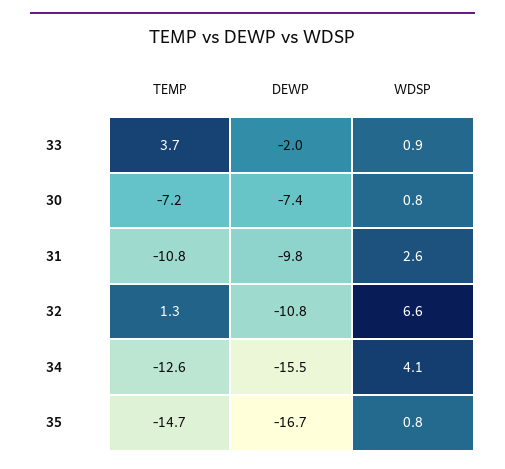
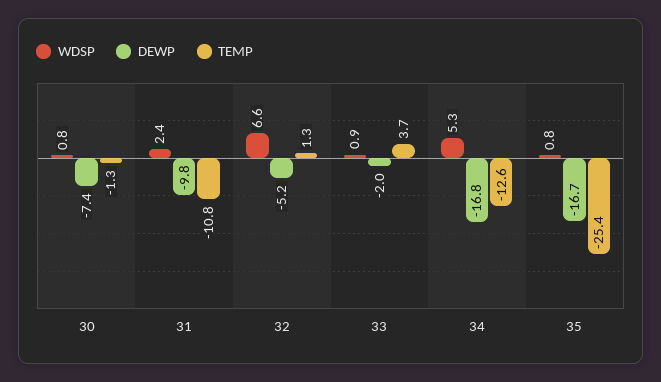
  {
    "TEMP": {
      "33": 3.7,
-     "30": -7.2,
+     "30": -1.3,
      "31": -10.8,
      "32": 1.3,
      "34": -12.6,
-     "35": -14.7
+     "35": -25.4
    },
    "DEWP": {
      "33": -2,
      "30": -7.4,
      "31": -9.8,
-     "32": -10.8,
+     "32": -5.2,
-     "34": -15.5,
+     "34": -16.8,
      "35": -16.7
    },
    "WDSP": {
      "33": 0.9,
      "30": 0.8,
-     "31": 2.6,
+     "31": 2.4,
      "32": 6.6,
-     "34": 4.1,
+     "34": 5.3,
      "35": 0.8
    }
  }

